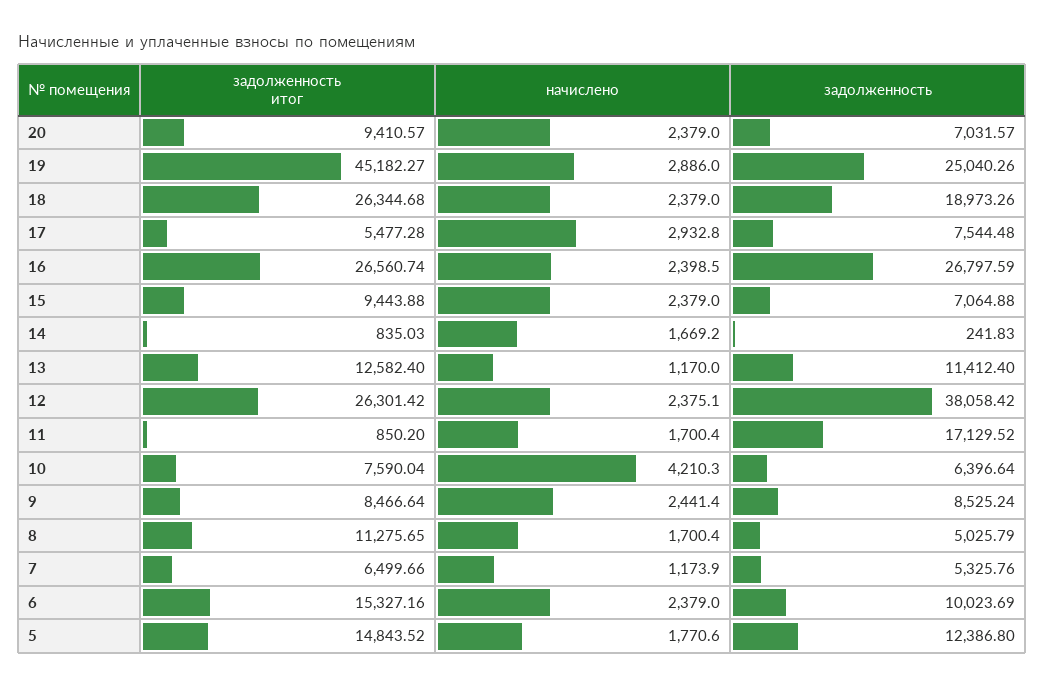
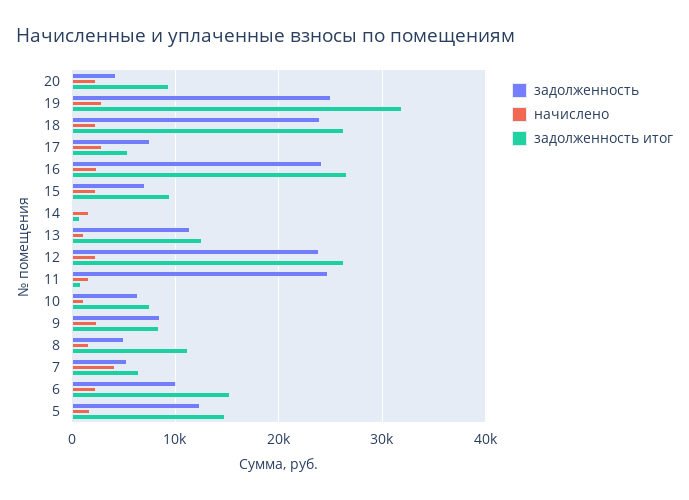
  {
    "задолженность итог": {
      "20": 9410.57,
-     "19": 45182.27,
+     "19": 32000,
      "18": 26344.68,
      "17": 5477.28,
      "16": 26560.74,
      "15": 9443.88,
      "14": 835.03,
      "13": 12582.4,
      "12": 26301.42,
      "11": 850.2,
      "10": 7590.04,
      "9": 8466.64,
      "8": 11275.65,
      "7": 6499.66,
      "6": 15327.16,
      "5": 14843.52
    },
    "начислено": {
      "20": 2379,
      "19": 2886,
      "18": 2379,
      "17": 2932.8,
      "16": 2398.5,
      "15": 2379,
      "14": 1669.2,
      "13": 1170,
      "12": 2375.1,
      "11": 1700.4,
-     "10": 4210.3,
+     "10": 1000,
      "9": 2441.4,
      "8": 1700.4,
-     "7": 1173.9,
+     "7": 4000,
      "6": 2379,
      "5": 1770.6
    },
    "задолженность": {
-     "20": 7031.57,
+     "20": 4000,
      "19": 25040.26,
-     "18": 18973.26,
+     "18": 24000,
      "17": 7544.48,
-     "16": 26797.59,
+     "16": 24000,
      "15": 7064.88,
      "14": 241.83,
      "13": 11412.4,
-     "12": 38058.42,
+     "12": 24000,
-     "11": 17129.52,
+     "11": 25000,
      "10": 6396.64,
      "9": 8525.24,
      "8": 5025.79,
      "7": 5325.76,
      "6": 10023.69,
      "5": 12386.8
    }
  }

